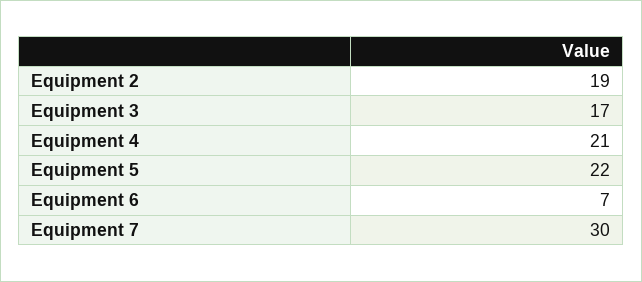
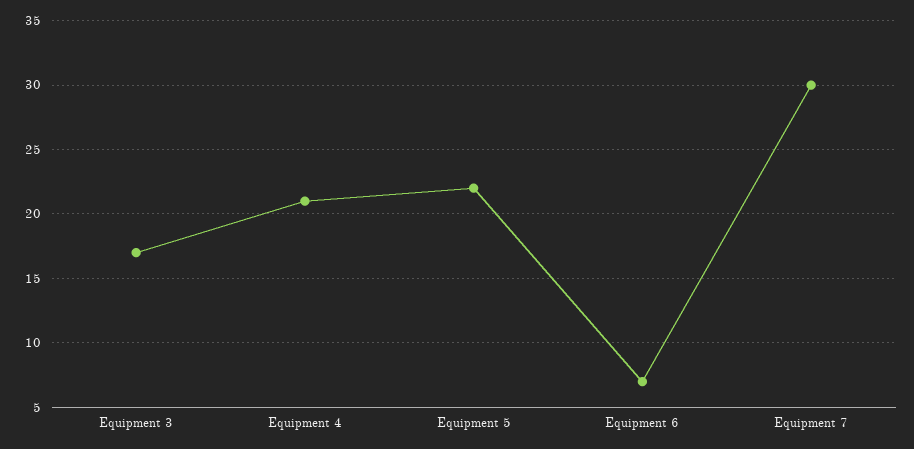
  {
-   "Equipment 2": 19,
    "Equipment 3": 17,
    "Equipment 4": 21,
    "Equipment 5": 22,
    "Equipment 6": 7,
    "Equipment 7": 30
  }

